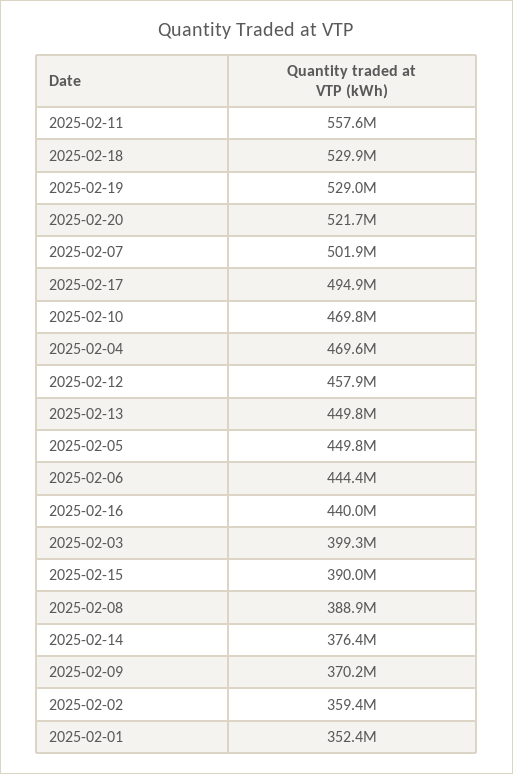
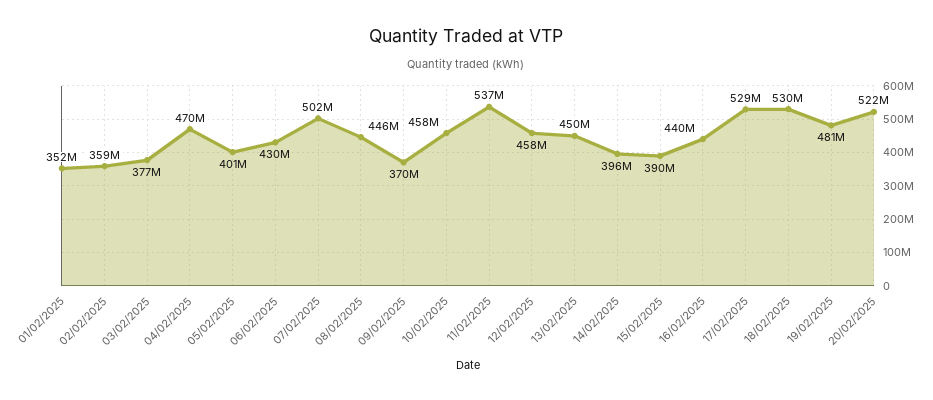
  {
-   "2025-02-11": 557600000,
+   "2025-02-11": 537000000,
    "2025-02-18": 529900000,
-   "2025-02-19": 529000000,
+   "2025-02-19": 481000000,
    "2025-02-20": 521700000,
    "2025-02-07": 501900000,
-   "2025-02-17": 494900000,
+   "2025-02-17": 529000000,
-   "2025-02-10": 469800000,
+   "2025-02-10": 458000000,
    "2025-02-04": 469600000,
    "2025-02-12": 457900000,
    "2025-02-13": 449800000,
-   "2025-02-05": 449800000,
+   "2025-02-05": 401000000,
-   "2025-02-06": 444400000,
+   "2025-02-06": 430000000,
    "2025-02-16": 440000000,
-   "2025-02-03": 399300000,
+   "2025-02-03": 377000000,
    "2025-02-15": 390000000,
-   "2025-02-08": 388900000,
+   "2025-02-08": 446000000,
-   "2025-02-14": 376400000,
+   "2025-02-14": 396000000,
    "2025-02-09": 370200000,
    "2025-02-02": 359400000,
    "2025-02-01": 352400000
  }

